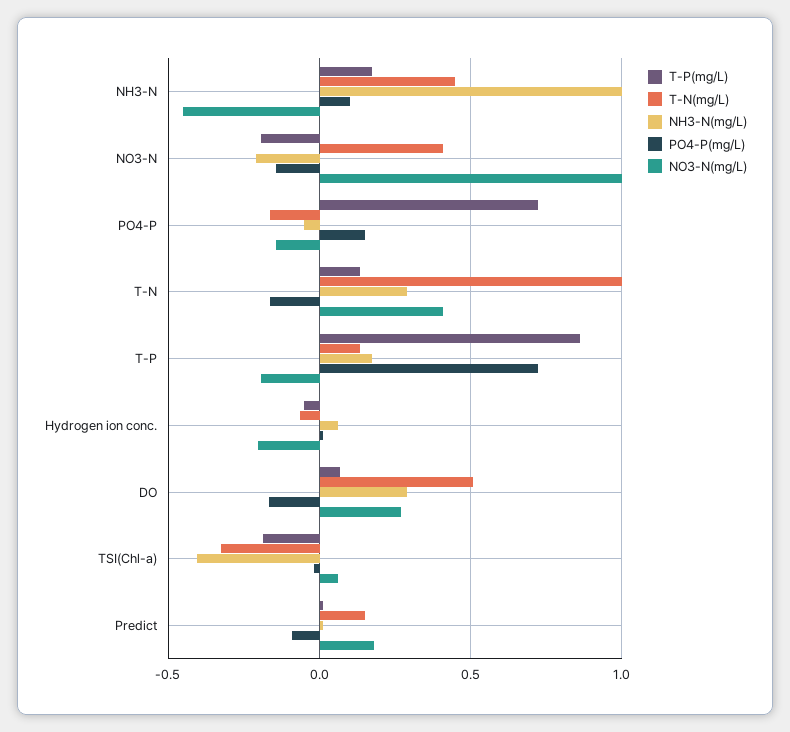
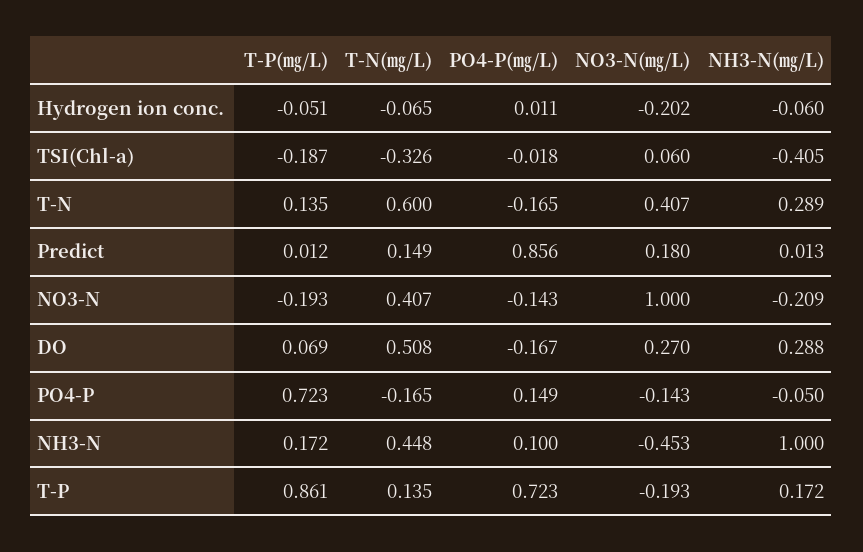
  {
    "T-P(㎎/L)": {
      "NH3-N": 0.172,
      "NO3-N": -0.193,
      "PO4-P": 0.723,
      "T-N": 0.135,
      "T-P": 0.861,
      "Hydrogen ion conc.": -0.051,
      "DO": 0.069,
      "TSI(Chl-a)": -0.187,
      "Predict": 0.012
    },
    "T-N(㎎/L)": {
      "NH3-N": 0.448,
      "NO3-N": 0.407,
      "PO4-P": -0.165,
-     "T-N": 1,
+     "T-N": 0.6,
      "T-P": 0.135,
      "Hydrogen ion conc.": -0.065,
      "DO": 0.508,
      "TSI(Chl-a)": -0.326,
      "Predict": 0.149
    },
    "NH3-N(㎎/L)": {
      "NH3-N": 1,
      "NO3-N": -0.209,
      "PO4-P": -0.05,
      "T-N": 0.289,
      "T-P": 0.172,
-     "Hydrogen ion conc.": 0.05,
+     "Hydrogen ion conc.": -0.06,
      "DO": 0.288,
      "TSI(Chl-a)": -0.405,
      "Predict": 0.013
    },
    "PO4-P(㎎/L)": {
      "NH3-N": 0.1,
      "NO3-N": -0.143,
      "PO4-P": 0.149,
      "T-N": -0.165,
      "T-P": 0.723,
      "Hydrogen ion conc.": 0.011,
      "DO": -0.167,
      "TSI(Chl-a)": -0.018,
-     "Predict": -0.1
+     "Predict": 0.856
    },
    "NO3-N(㎎/L)": {
      "NH3-N": -0.453,
      "NO3-N": 1,
      "PO4-P": -0.143,
      "T-N": 0.407,
      "T-P": -0.193,
      "Hydrogen ion conc.": -0.202,
      "DO": 0.27,
      "TSI(Chl-a)": 0.06,
      "Predict": 0.18
    }
  }

